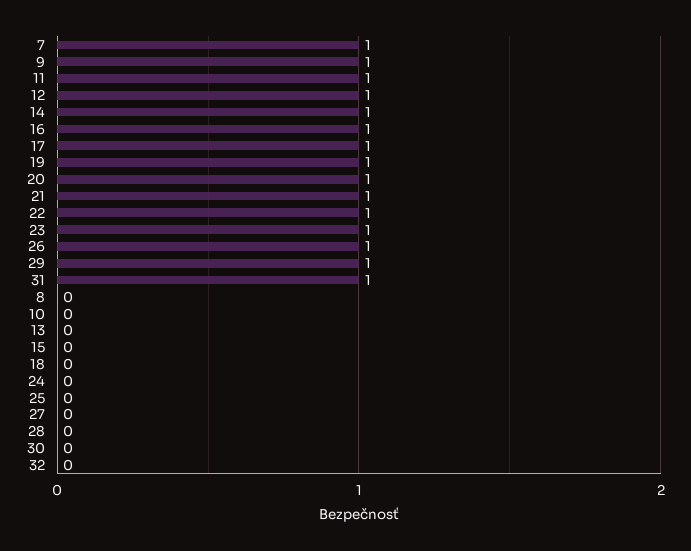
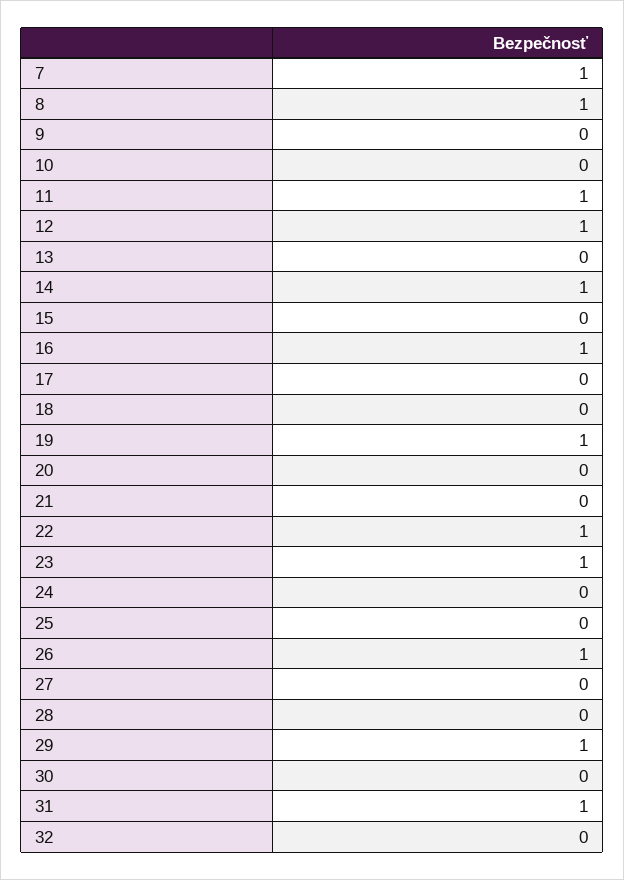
  {
    "7": 1,
-   "9": 1,
+   "9": 0,
    "11": 1,
    "12": 1,
    "14": 1,
    "16": 1,
-   "17": 1,
+   "17": 0,
    "19": 1,
-   "20": 1,
+   "20": 0,
-   "21": 1,
+   "21": 0,
    "22": 1,
    "23": 1,
    "26": 1,
    "29": 1,
    "31": 1,
-   "8": 0,
+   "8": 1,
    "10": 0,
    "13": 0,
    "15": 0,
    "18": 0,
    "24": 0,
    "25": 0,
    "27": 0,
    "28": 0,
    "30": 0,
    "32": 0
  }

